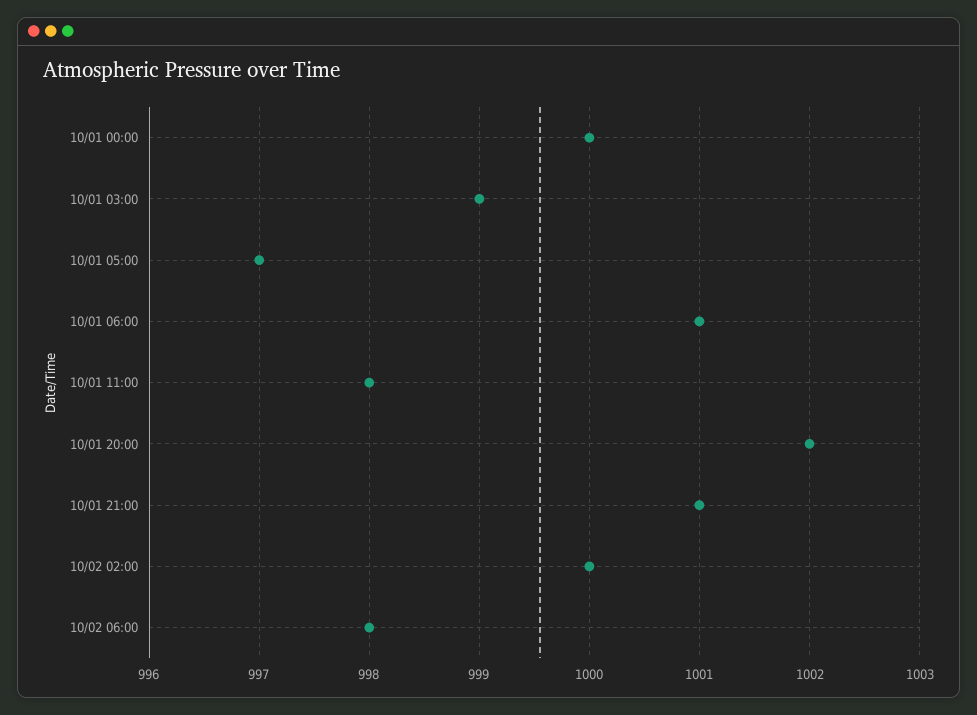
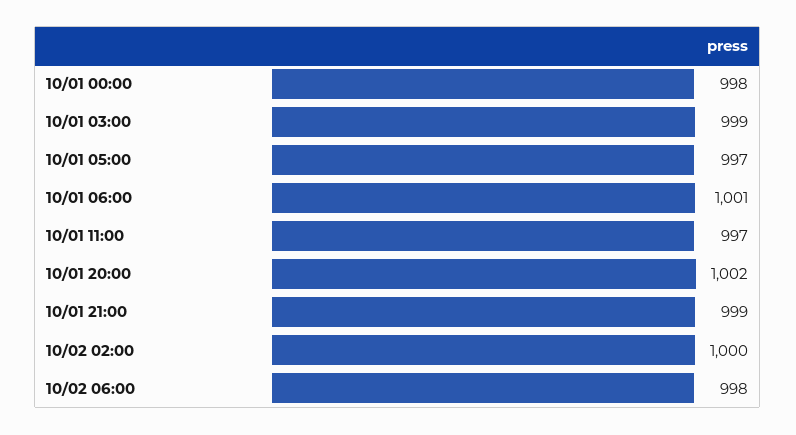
  {
-   "10/01 00:00": 1000,
+   "10/01 00:00": 998,
    "10/01 03:00": 999,
    "10/01 05:00": 997,
    "10/01 06:00": 1001,
-   "10/01 11:00": 998,
+   "10/01 11:00": 997,
    "10/01 20:00": 1002,
-   "10/01 21:00": 1001,
+   "10/01 21:00": 999,
    "10/02 02:00": 1000,
    "10/02 06:00": 998
  }

